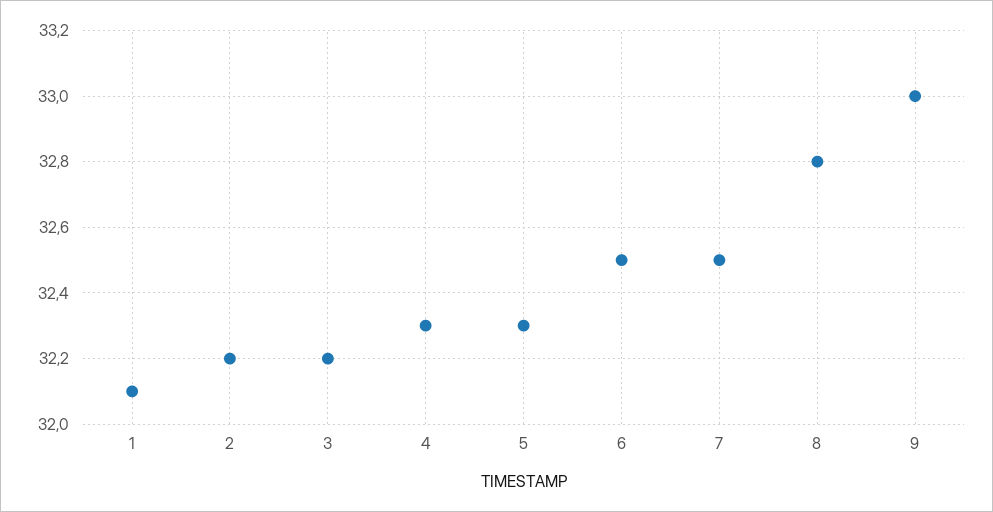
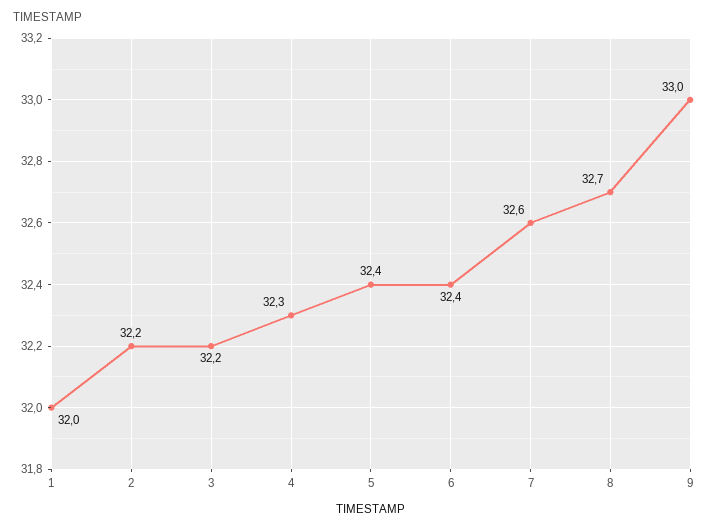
  {
-   "1": 32.1,
+   "1": 32,
    "2": 32.2,
    "3": 32.2,
    "4": 32.3,
-   "5": 32.3,
+   "5": 32.4,
-   "6": 32.5,
+   "6": 32.4,
-   "7": 32.5,
+   "7": 32.6,
-   "8": 32.8,
+   "8": 32.7,
    "9": 33
  }

